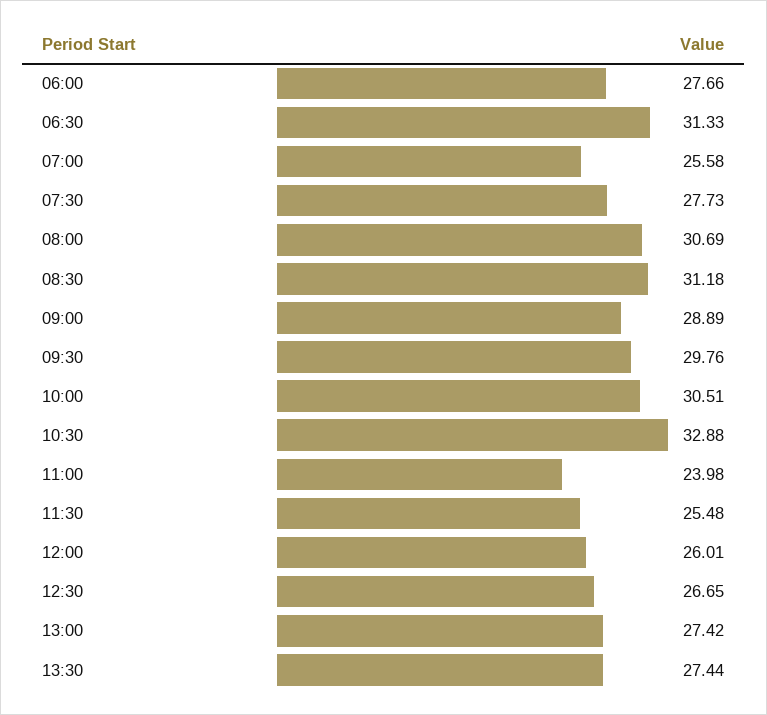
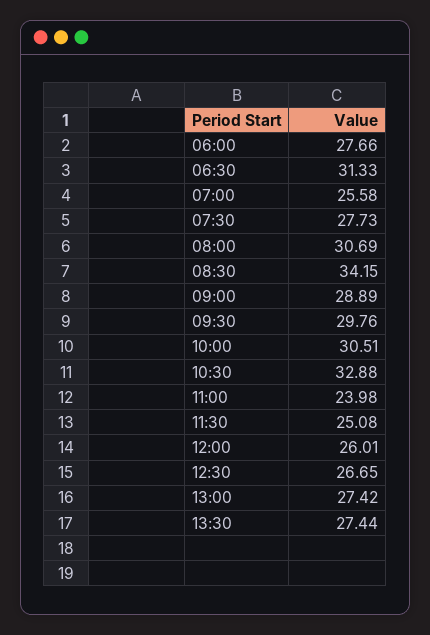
  {
    "06:00": 27.66,
    "06:30": 31.33,
    "07:00": 25.58,
    "07:30": 27.73,
    "08:00": 30.69,
-   "08:30": 31.18,
+   "08:30": 34.15,
    "09:00": 28.89,
    "09:30": 29.76,
    "10:00": 30.51,
    "10:30": 32.88,
    "11:00": 23.98,
-   "11:30": 25.48,
+   "11:30": 25.08,
    "12:00": 26.01,
    "12:30": 26.65,
    "13:00": 27.42,
    "13:30": 27.44
  }

